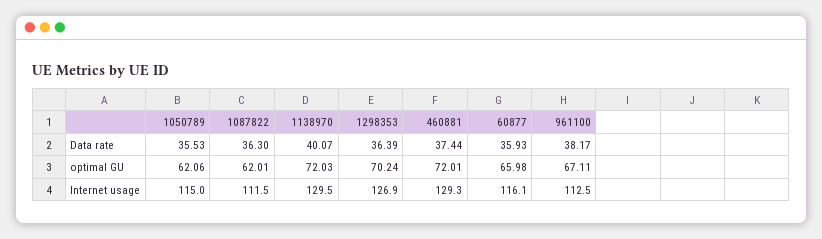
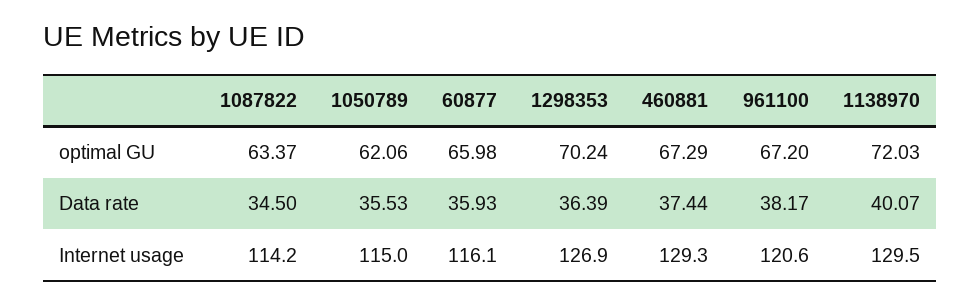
  {
    "1050789": {
      "Data rate": 35.53,
      "optimal GU": 62.06,
      "Internet usage": 115
    },
    "1087822": {
-     "Data rate": 36.3,
+     "Data rate": 34.5,
-     "optimal GU": 62.01,
+     "optimal GU": 63.37,
-     "Internet usage": 111.5
+     "Internet usage": 114.2
    },
    "1138970": {
      "Data rate": 40.07,
      "optimal GU": 72.03,
      "Internet usage": 129.5
    },
    "1298353": {
      "Data rate": 36.39,
      "optimal GU": 70.24,
      "Internet usage": 126.9
    },
    "460881": {
      "Data rate": 37.44,
-     "optimal GU": 72.01,
+     "optimal GU": 67.29,
      "Internet usage": 129.3
    },
    "60877": {
      "Data rate": 35.93,
      "optimal GU": 65.98,
      "Internet usage": 116.1
    },
    "961100": {
      "Data rate": 38.17,
-     "optimal GU": 67.11,
+     "optimal GU": 67.2,
-     "Internet usage": 112.5
+     "Internet usage": 120.6
    }
  }

